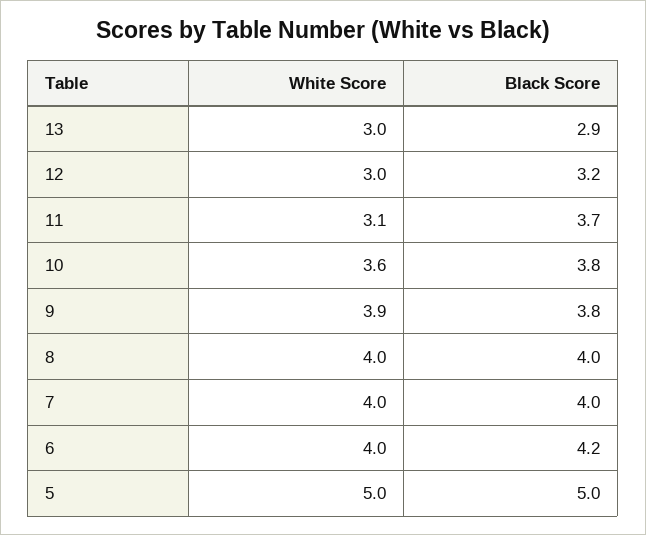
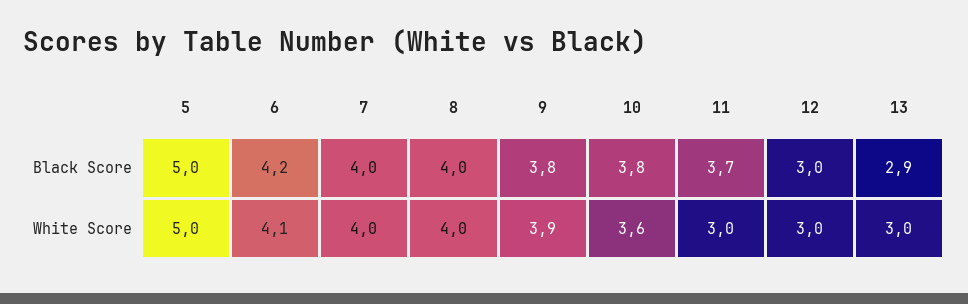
  {
    "White Score": {
      "13": 3,
      "12": 3,
-     "11": 3.1,
+     "11": 3,
      "10": 3.6,
      "9": 3.9,
      "8": 4,
      "7": 4,
-     "6": 4,
+     "6": 4.1,
      "5": 5
    },
    "Black Score": {
      "13": 2.9,
-     "12": 3.2,
+     "12": 3,
      "11": 3.7,
      "10": 3.8,
      "9": 3.8,
      "8": 4,
      "7": 4,
      "6": 4.2,
      "5": 5
    }
  }

